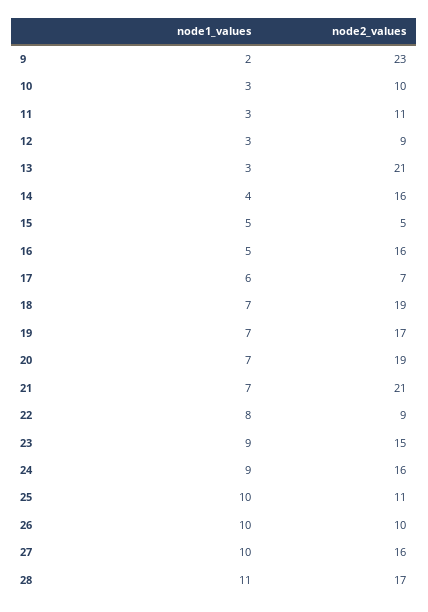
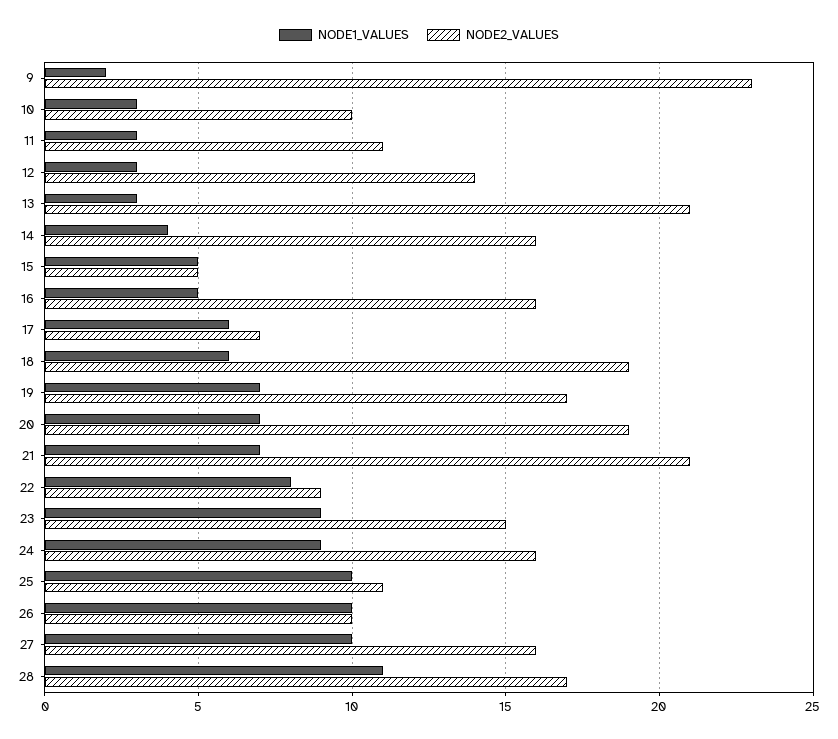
  {
    "node1_values": {
      "9": 2,
      "10": 3,
      "11": 3,
      "12": 3,
      "13": 3,
      "14": 4,
      "15": 5,
      "16": 5,
      "17": 6,
-     "18": 7,
+     "18": 6,
      "19": 7,
      "20": 7,
      "21": 7,
      "22": 8,
      "23": 9,
      "24": 9,
      "25": 10,
      "26": 10,
      "27": 10,
      "28": 11
    },
    "node2_values": {
      "9": 23,
      "10": 10,
      "11": 11,
-     "12": 9,
+     "12": 14,
      "13": 21,
      "14": 16,
      "15": 5,
      "16": 16,
      "17": 7,
      "18": 19,
      "19": 17,
      "20": 19,
      "21": 21,
      "22": 9,
      "23": 15,
      "24": 16,
      "25": 11,
      "26": 10,
      "27": 16,
      "28": 17
    }
  }

